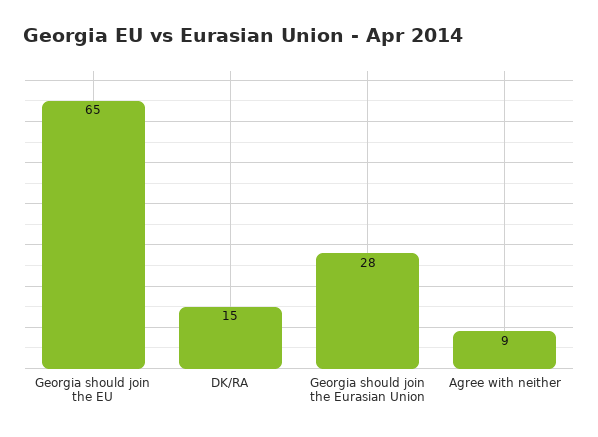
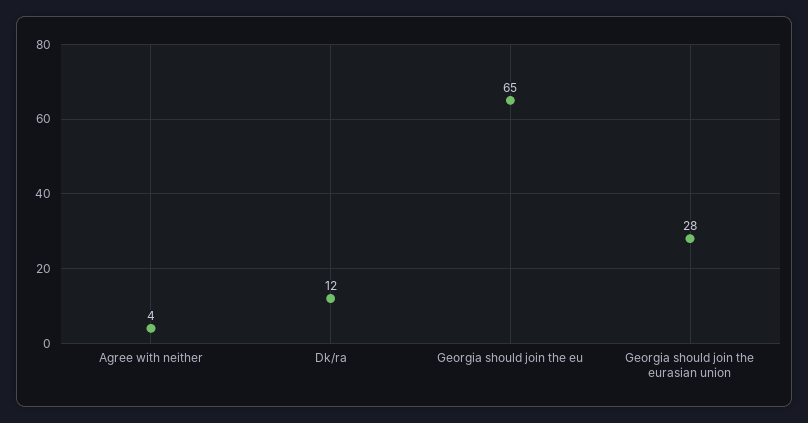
  {
    "Georgia should join the EU": 65,
-   "DK/RA": 15,
+   "DK/RA": 12,
    "Georgia should join the Eurasian Union": 28,
-   "Agree with neither": 9
+   "Agree with neither": 4
  }

